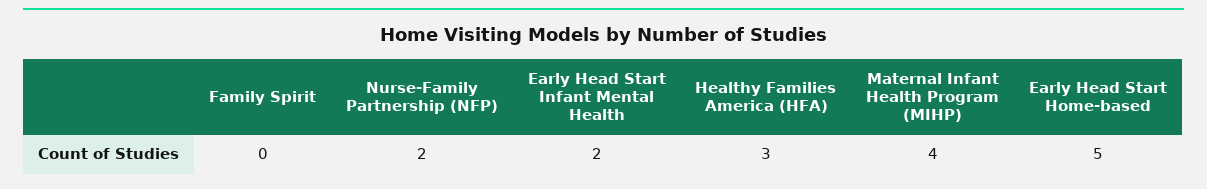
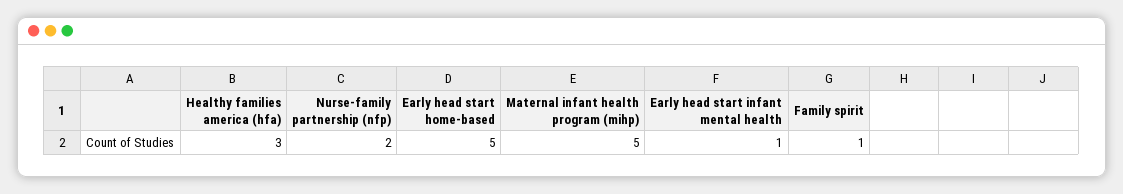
  {
-   "Family Spirit": 0,
+   "Family Spirit": 1,
    "Nurse-Family Partnership (NFP)": 2,
-   "Early Head Start Infant Mental Health": 2,
+   "Early Head Start Infant Mental Health": 1,
    "Healthy Families America (HFA)": 3,
-   "Maternal Infant Health Program (MIHP)": 4,
+   "Maternal Infant Health Program (MIHP)": 5,
    "Early Head Start Home-based": 5
  }

